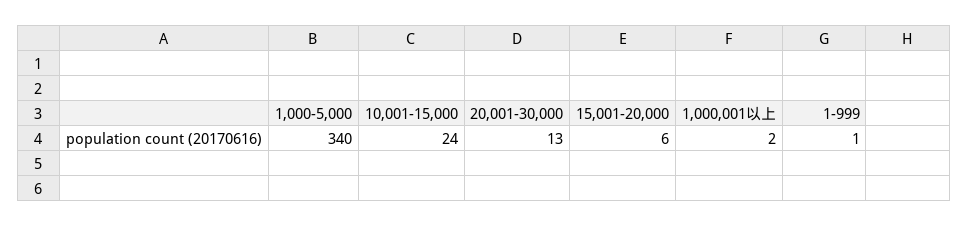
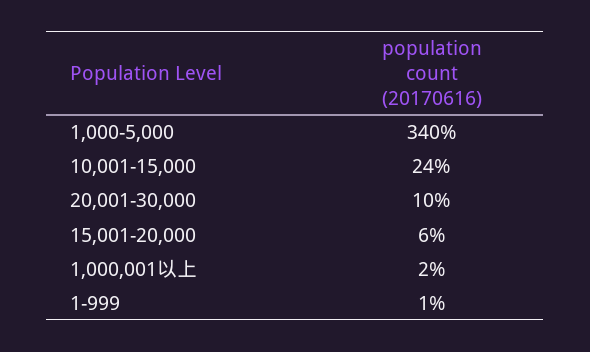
  {
    "1,000-5,000": 340,
    "10,001-15,000": 24,
-   "20,001-30,000": 13,
+   "20,001-30,000": 10,
    "15,001-20,000": 6,
    "1,000,001以上": 2,
    "1-999": 1
  }

